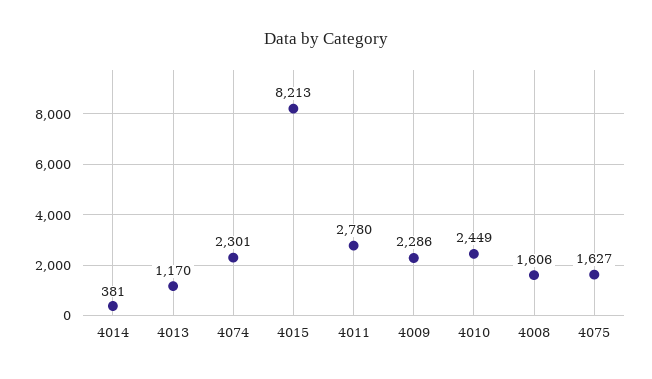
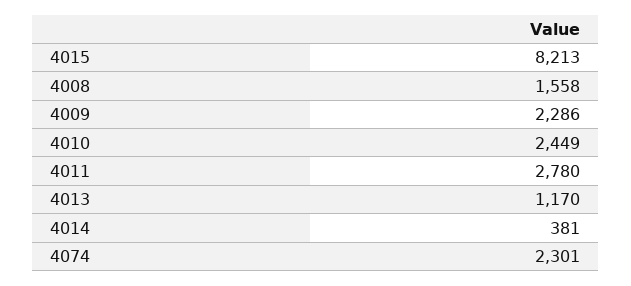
  {
    "4014": 381,
    "4013": 1170,
    "4074": 2301,
    "4015": 8213,
    "4011": 2780,
    "4009": 2286,
    "4010": 2449,
-   "4008": 1606,
+   "4008": 1558
-   "4075": 1627
  }

